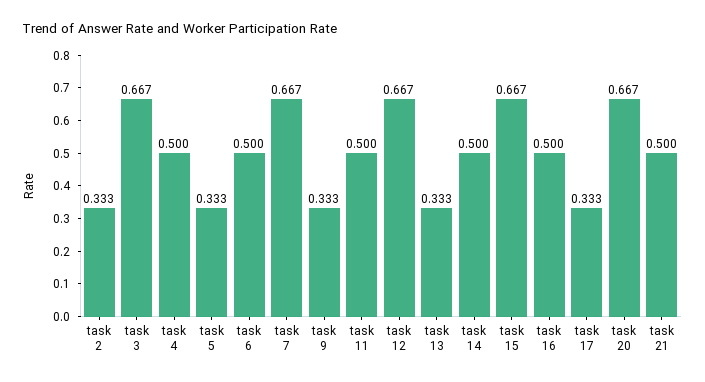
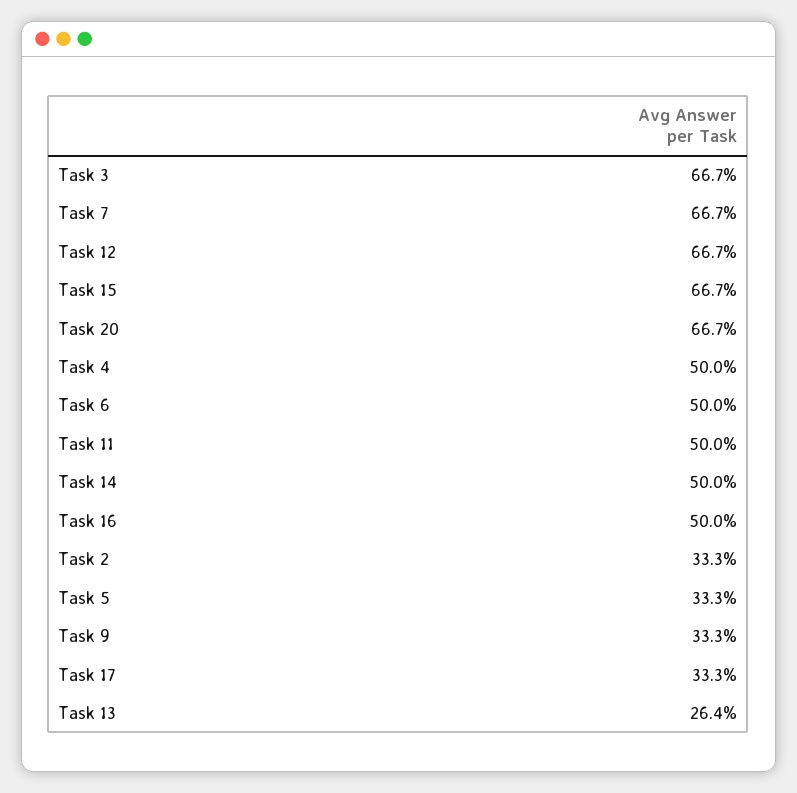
  {
    "task 2": 0.333,
    "task 3": 0.667,
    "task 4": 0.5,
    "task 5": 0.333,
    "task 6": 0.5,
    "task 7": 0.667,
    "task 9": 0.333,
    "task 11": 0.5,
    "task 12": 0.667,
-   "task 13": 0.333,
+   "task 13": 0.264,
    "task 14": 0.5,
    "task 15": 0.667,
    "task 16": 0.5,
    "task 17": 0.333,
-   "task 20": 0.667,
+   "task 20": 0.667
-   "task 21": 0.5
  }

